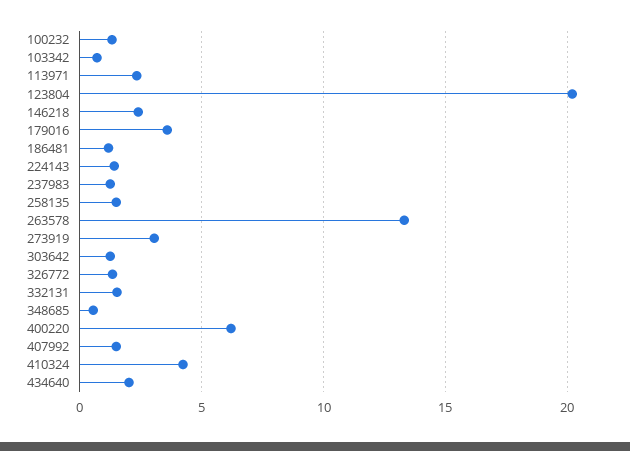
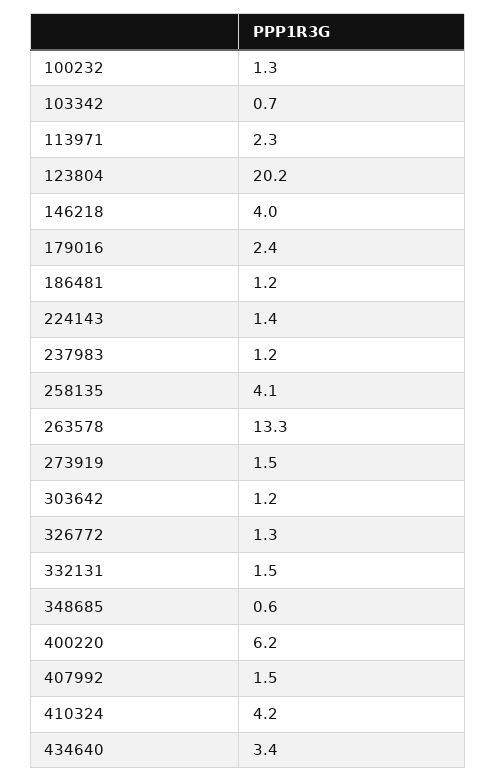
  {
    "100232": 1.3,
    "103342": 0.7,
    "113971": 2.3,
    "123804": 20.2,
-   "146218": 2.5,
+   "146218": 4,
-   "179016": 3.5,
+   "179016": 2.4,
    "186481": 1.2,
    "224143": 1.4,
    "237983": 1.2,
-   "258135": 1.5,
+   "258135": 4.1,
    "263578": 13.3,
-   "273919": 3,
+   "273919": 1.5,
    "303642": 1.2,
    "326772": 1.3,
    "332131": 1.5,
    "348685": 0.6,
    "400220": 6.2,
    "407992": 1.5,
    "410324": 4.2,
-   "434640": 2
+   "434640": 3.4
  }

